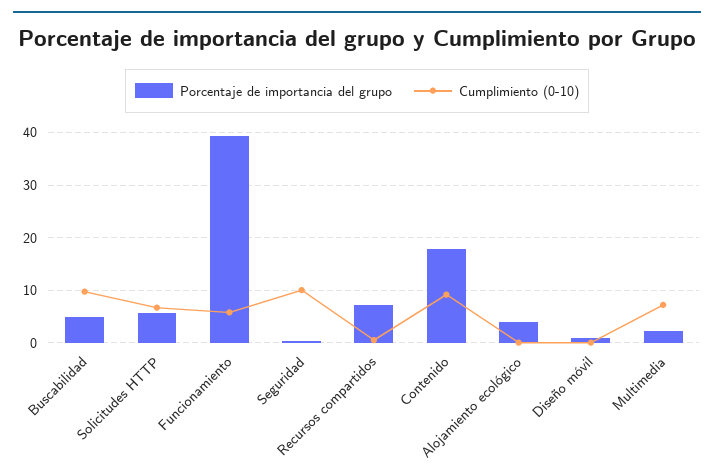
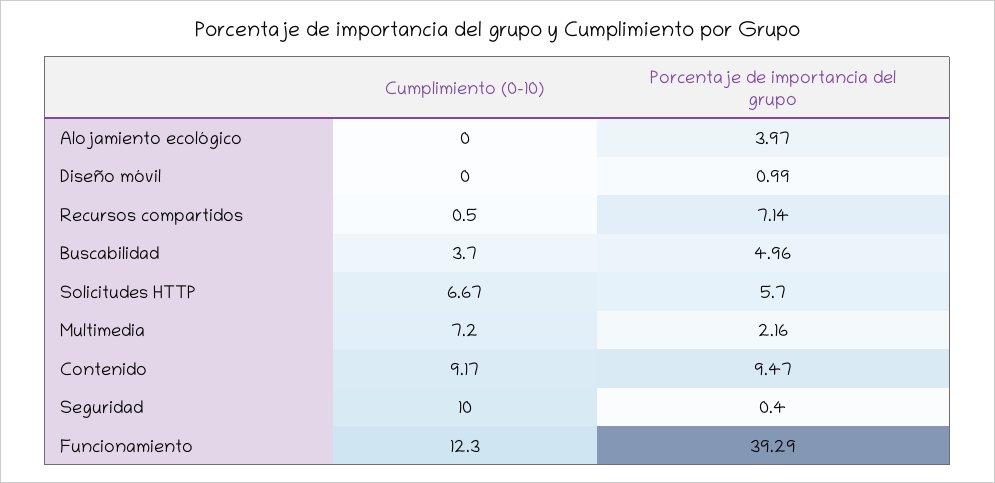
  {
    "Porcentaje de importancia del grupo": {
      "Buscabilidad": 4.96,
      "Solicitudes HTTP": 5.7,
      "Funcionamiento": 39.29,
      "Seguridad": 0.4,
      "Recursos compartidos": 7.14,
-     "Contenido": 18,
+     "Contenido": 9.47,
      "Alojamiento ecológico": 3.97,
      "Diseño móvil": 0.99,
      "Multimedia": 2.16
    },
    "Cumplimiento (0-10)": {
-     "Buscabilidad": 10,
+     "Buscabilidad": 3.7,
      "Solicitudes HTTP": 6.67,
-     "Funcionamiento": 6,
+     "Funcionamiento": 12.3,
      "Seguridad": 10,
      "Recursos compartidos": 0.5,
      "Contenido": 9.17,
      "Alojamiento ecológico": 0,
      "Diseño móvil": 0,
      "Multimedia": 7.2
    }
  }

